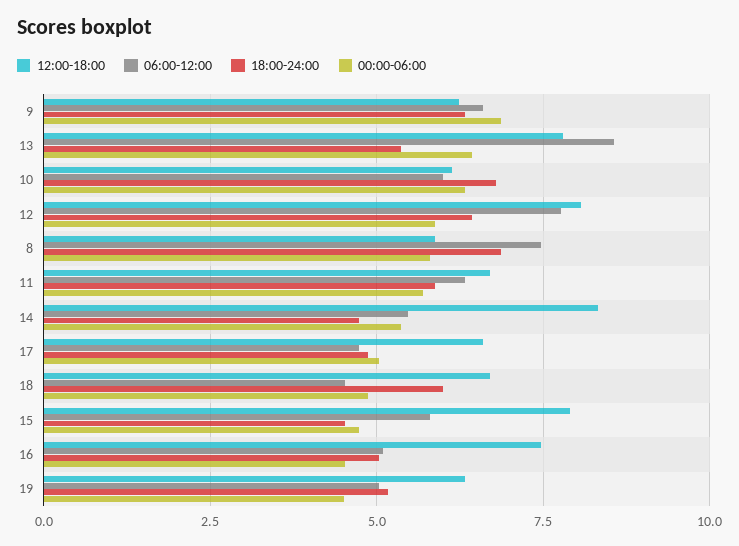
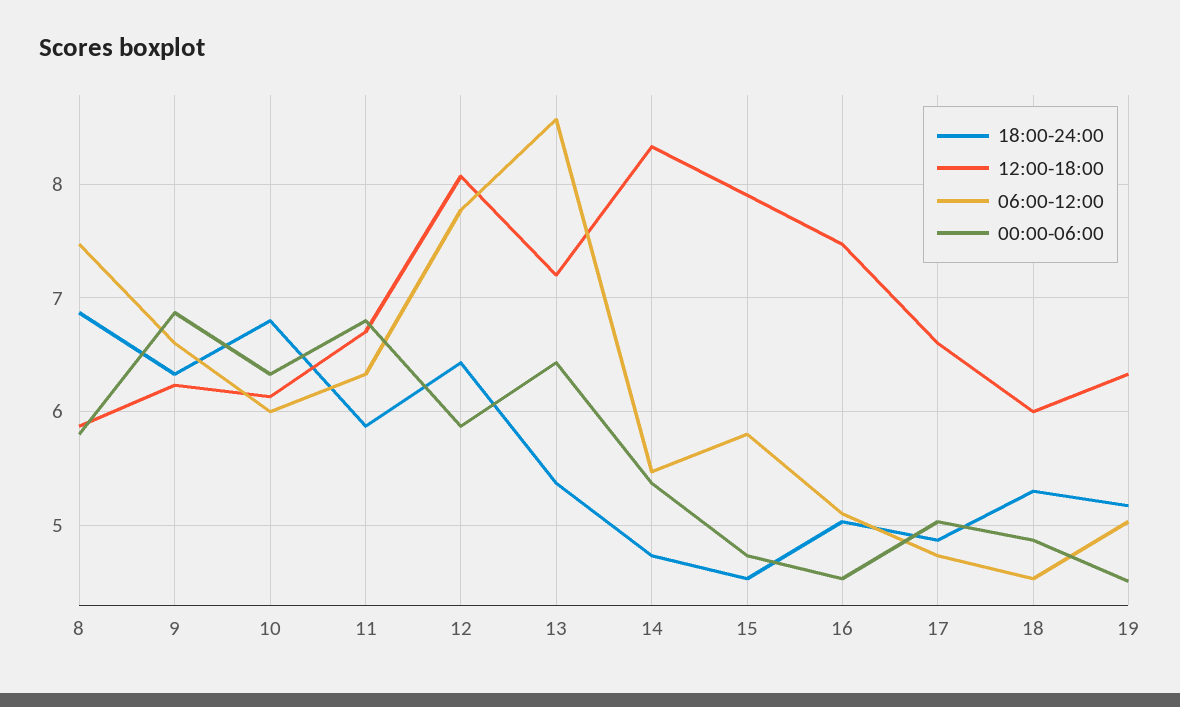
  {
    "12:00-18:00": {
      "9": 6.2,
-     "13": 7.75,
+     "13": 7.2,
      "10": 6.1,
      "12": 8.1,
      "8": 5.9,
      "11": 6.7,
      "14": 8.3,
      "17": 6.6,
-     "18": 6.75,
+     "18": 6,
      "15": 7.9,
      "16": 7.5,
      "19": 6.3
    },
    "06:00-12:00": {
      "9": 6.6,
      "13": 8.6,
      "10": 6,
      "12": 7.8,
      "8": 7.5,
      "11": 6.3,
      "14": 5.5,
      "17": 4.7,
      "18": 4.5,
      "15": 5.8,
      "16": 5.1,
      "19": 5
    },
    "18:00-24:00": {
      "9": 6.3,
      "13": 5.4,
      "10": 6.8,
      "12": 6.4,
      "8": 6.9,
      "11": 5.9,
      "14": 4.7,
      "17": 4.9,
-     "18": 6,
+     "18": 5.3,
      "15": 4.5,
      "16": 5,
      "19": 5.2
    },
    "00:00-06:00": {
      "9": 6.9,
      "13": 6.4,
      "10": 6.3,
      "12": 5.9,
      "8": 5.8,
-     "11": 5.75,
+     "11": 6.8,
      "14": 5.4,
      "17": 5,
      "18": 4.9,
      "15": 4.7,
      "16": 4.5,
      "19": 4.5
    }
  }

